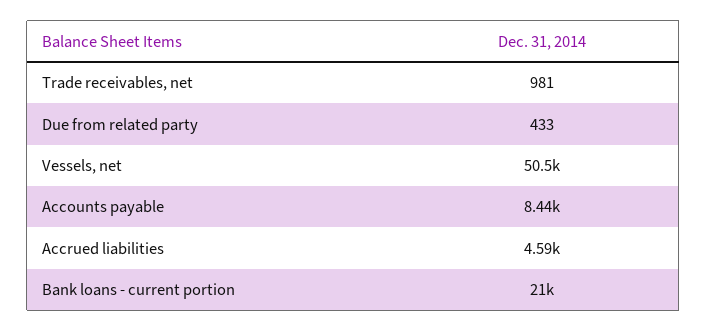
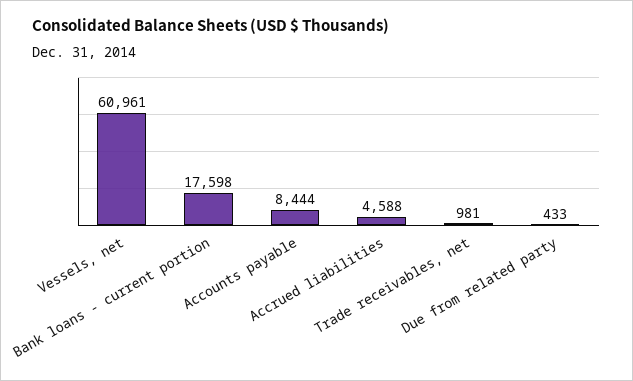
  {
    "Trade receivables, net": 981,
    "Due from related party": 433,
-   "Vessels, net": 50500,
+   "Vessels, net": 60961,
    "Accounts payable": 8444,
    "Accrued liabilities": 4588,
-   "Bank loans - current portion": 21000
+   "Bank loans - current portion": 17598
  }

